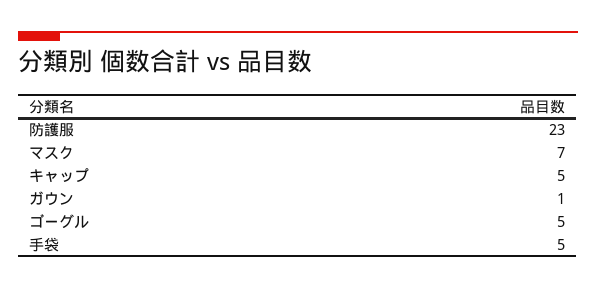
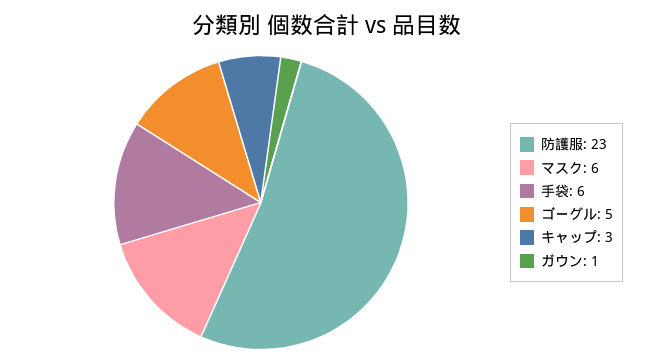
  {
    "防護服": 23,
-   "マスク": 7,
+   "マスク": 6,
-   "キャップ": 5,
+   "キャップ": 3,
    "ガウン": 1,
    "ゴーグル": 5,
-   "手袋": 5
+   "手袋": 6
  }

